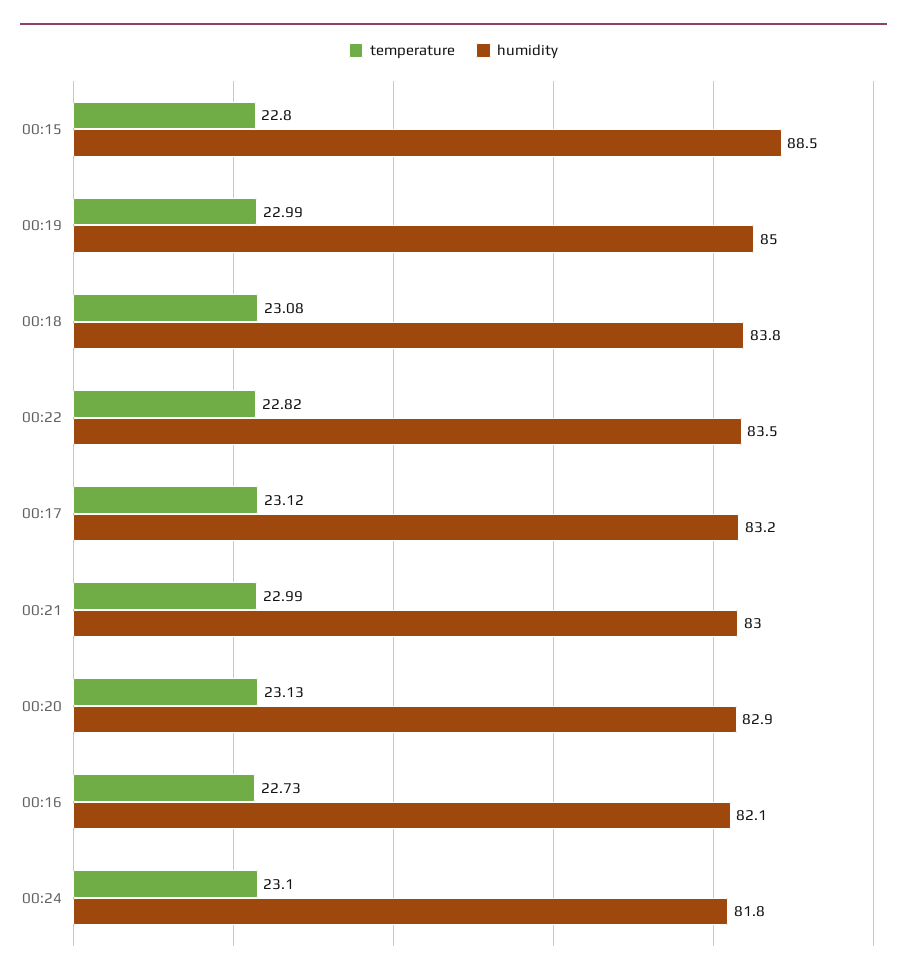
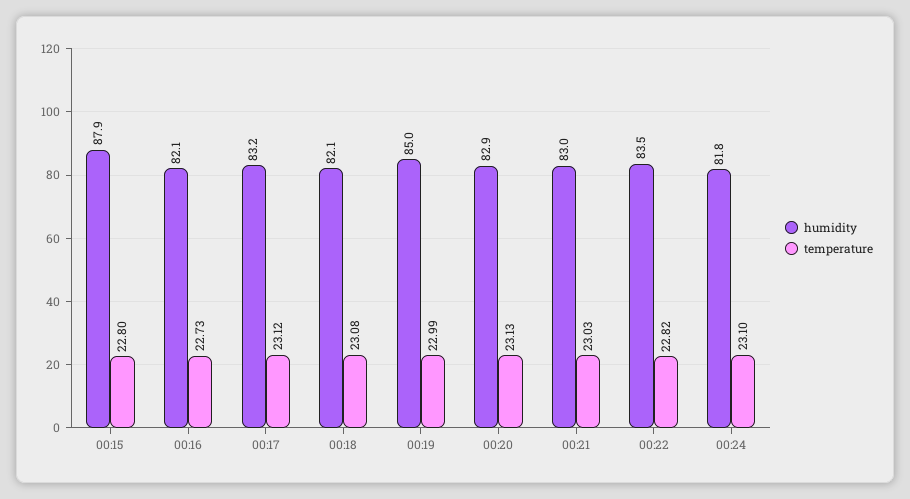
  {
    "temperature": {
      "00:15": 22.8,
      "00:19": 22.99,
      "00:18": 23.08,
      "00:22": 22.82,
      "00:17": 23.12,
-     "00:21": 22.99,
+     "00:21": 23.03,
      "00:20": 23.13,
      "00:16": 22.73,
      "00:24": 23.1
    },
    "humidity": {
-     "00:15": 88.5,
+     "00:15": 87.9,
      "00:19": 85,
-     "00:18": 83.8,
+     "00:18": 82.1,
      "00:22": 83.5,
      "00:17": 83.2,
      "00:21": 83,
      "00:20": 82.9,
      "00:16": 82.1,
      "00:24": 81.8
    }
  }

